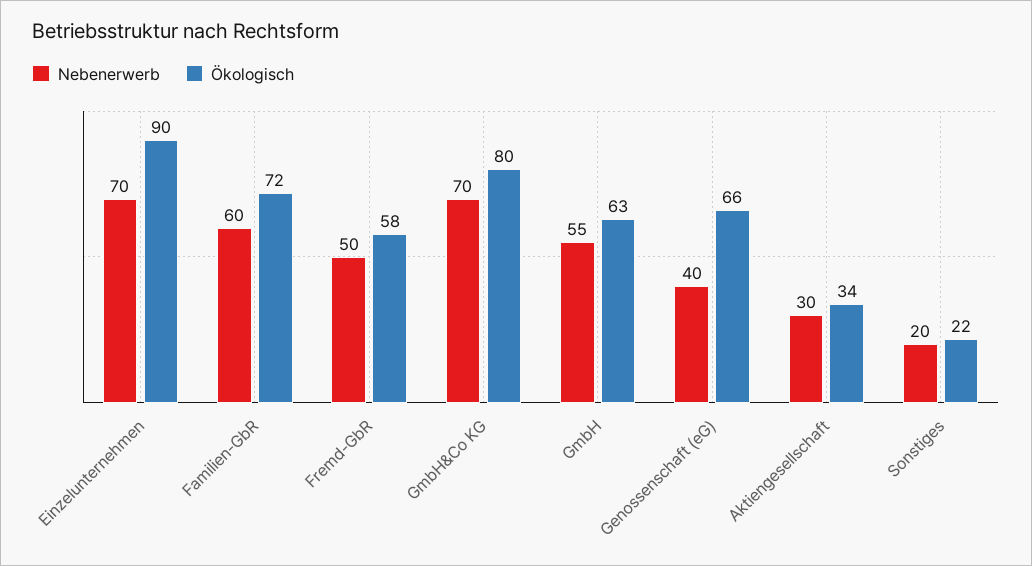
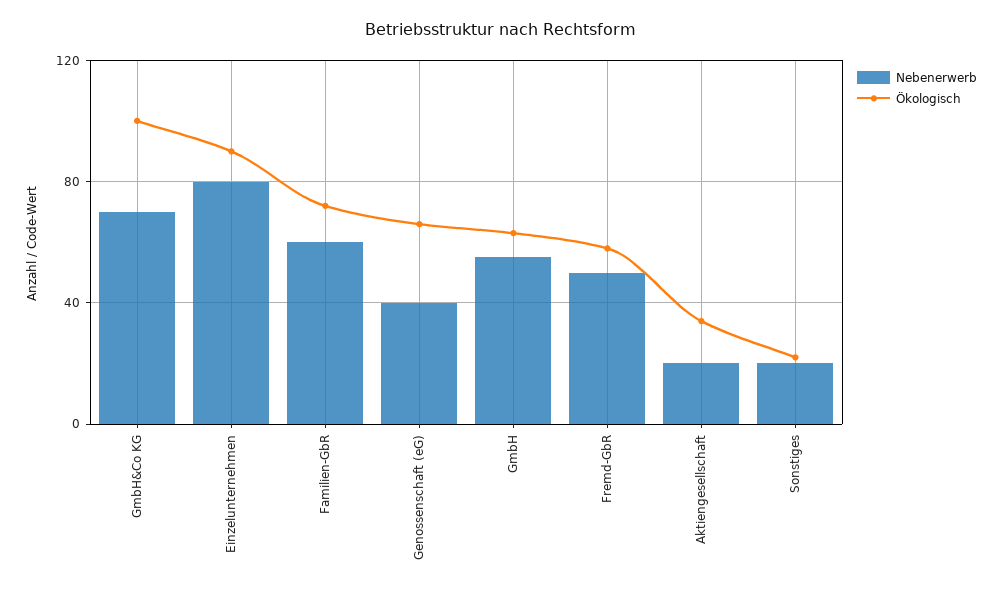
  {
    "Nebenerwerb": {
-     "Einzelunternehmen": 70,
+     "Einzelunternehmen": 80,
      "Familien-GbR": 60,
      "Fremd-GbR": 50,
      "GmbH&Co KG": 70,
      "GmbH": 55,
      "Genossenschaft (eG)": 40,
-     "Aktiengesellschaft": 30,
+     "Aktiengesellschaft": 20,
      "Sonstiges": 20
    },
    "Ökologisch": {
      "Einzelunternehmen": 90,
      "Familien-GbR": 72,
      "Fremd-GbR": 58,
-     "GmbH&Co KG": 80,
+     "GmbH&Co KG": 100,
      "GmbH": 63,
      "Genossenschaft (eG)": 66,
      "Aktiengesellschaft": 34,
      "Sonstiges": 22
    }
  }

